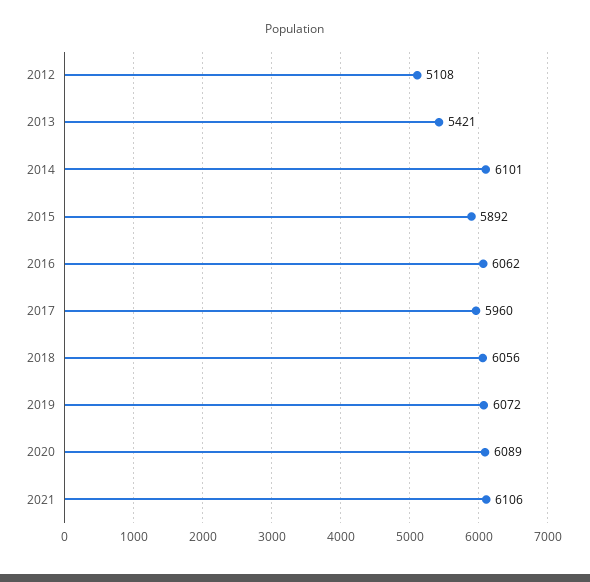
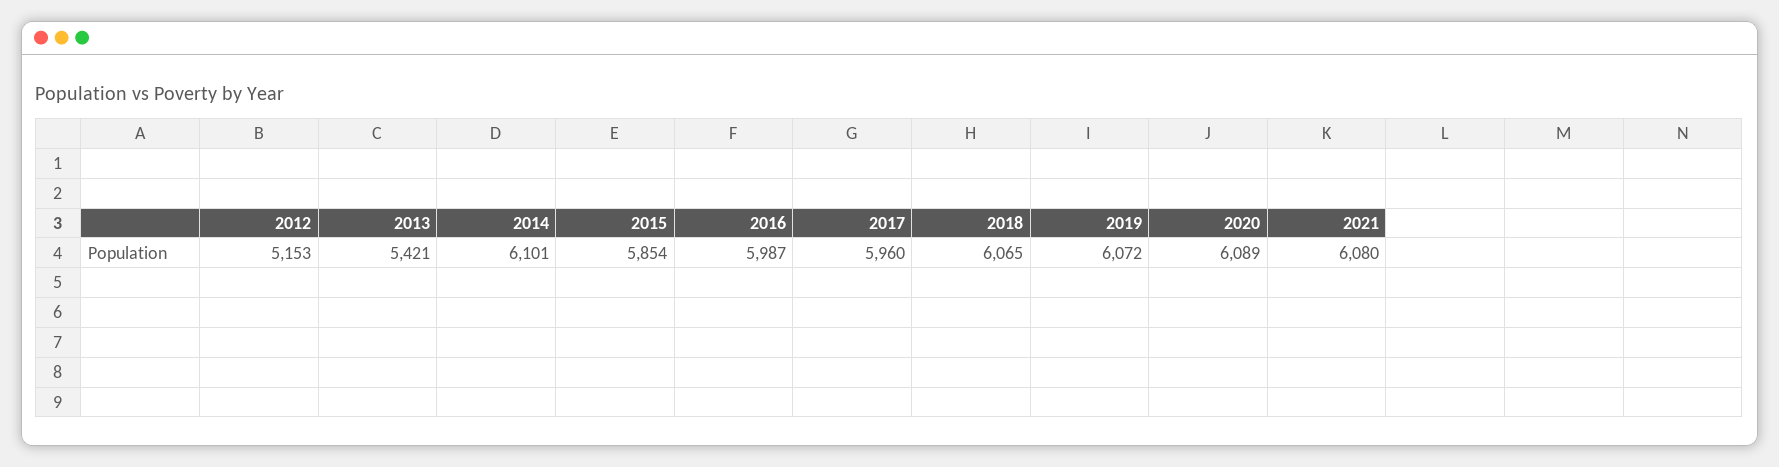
  {
-   "2012": 5108,
+   "2012": 5153,
    "2013": 5421,
    "2014": 6101,
-   "2015": 5892,
+   "2015": 5854,
-   "2016": 6062,
+   "2016": 5987,
    "2017": 5960,
-   "2018": 6056,
+   "2018": 6065,
    "2019": 6072,
    "2020": 6089,
-   "2021": 6106
+   "2021": 6080
  }

